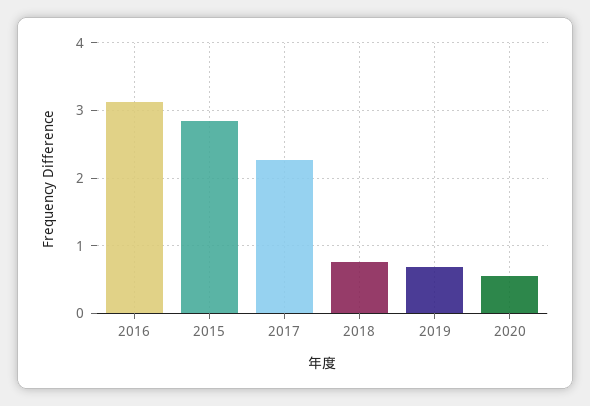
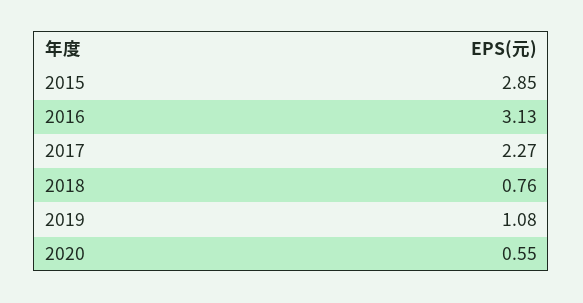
  {
    "2016": 3.13,
    "2015": 2.85,
    "2017": 2.27,
    "2018": 0.76,
-   "2019": 0.7,
+   "2019": 1.08,
    "2020": 0.55
  }

